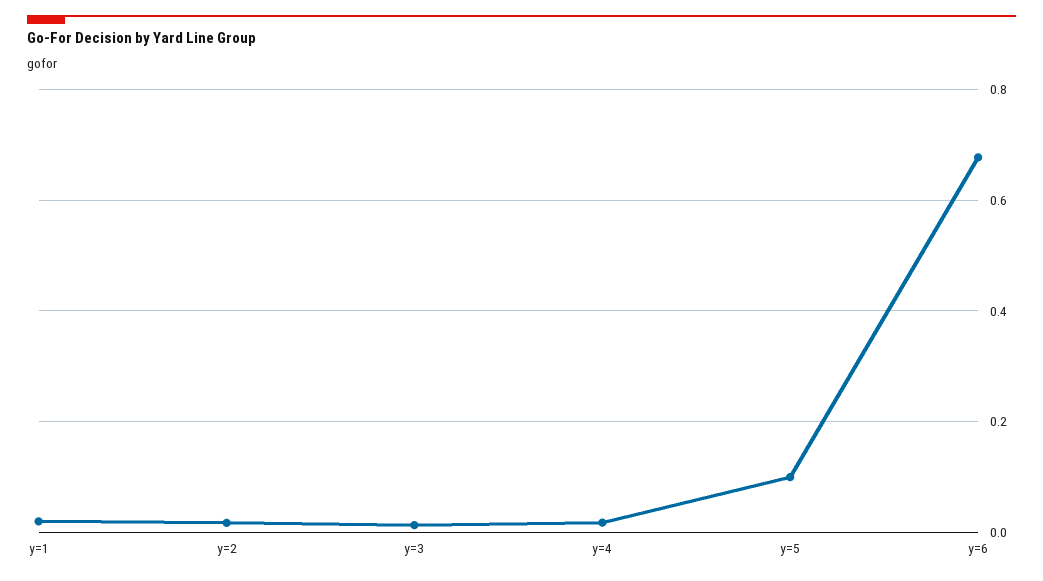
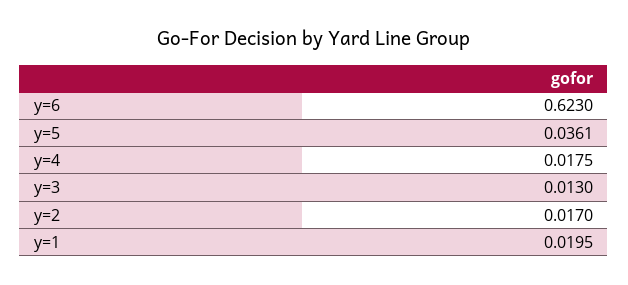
  {
    "y=1": 0.0195,
    "y=2": 0.017,
    "y=3": 0.013,
    "y=4": 0.0175,
-   "y=5": 0.1,
+   "y=5": 0.0361,
-   "y=6": 0.68
+   "y=6": 0.623
  }

